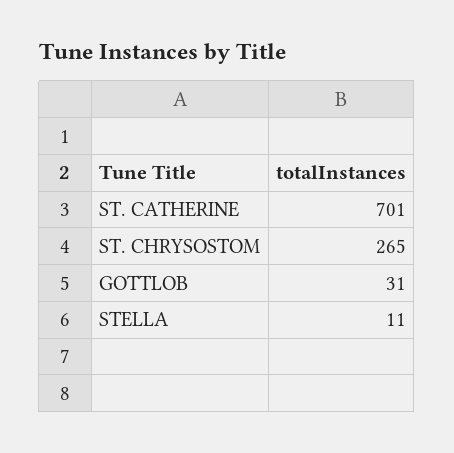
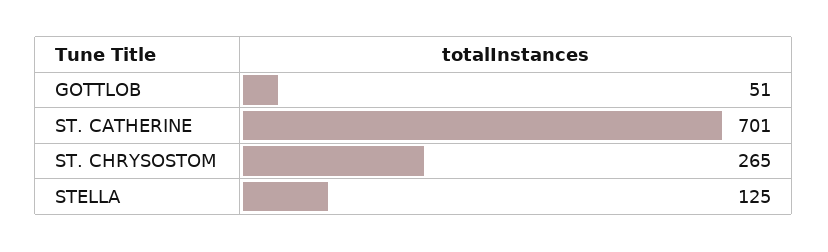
  {
    "ST. CATHERINE": 701,
    "ST. CHRYSOSTOM": 265,
-   "GOTTLOB": 31,
+   "GOTTLOB": 51,
-   "STELLA": 11
+   "STELLA": 125
  }

